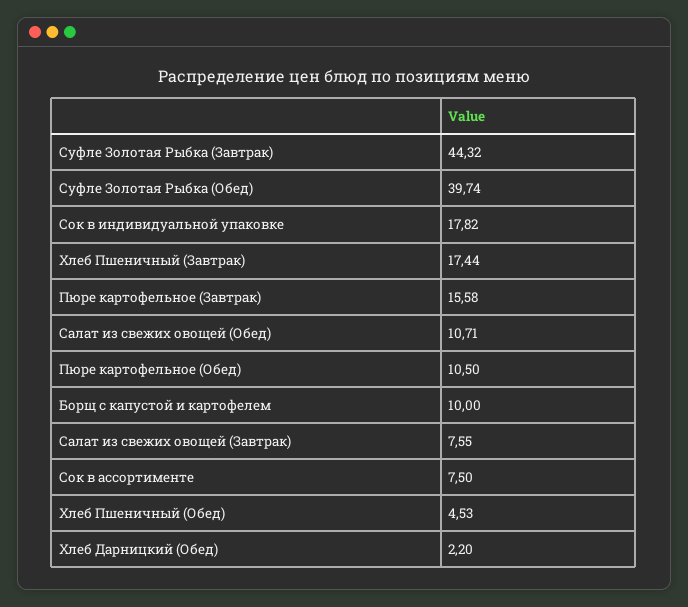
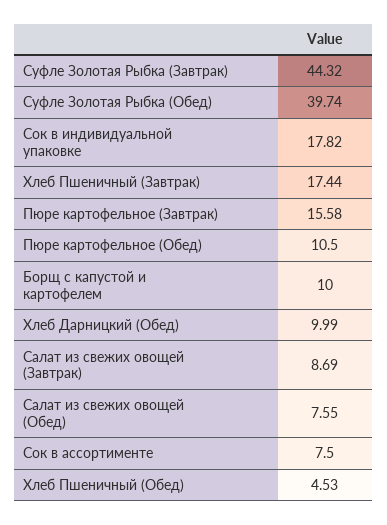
  {
    "Суфле Золотая Рыбка (Завтрак)": 44.32,
    "Суфле Золотая Рыбка (Обед)": 39.74,
    "Сок в индивидуальной упаковке": 17.82,
    "Хлеб Пшеничный (Завтрак)": 17.44,
    "Пюре картофельное (Завтрак)": 15.58,
-   "Салат из свежих овощей (Обед)": 10.71,
+   "Салат из свежих овощей (Обед)": 7.55,
    "Пюре картофельное (Обед)": 10.5,
    "Борщ с капустой и картофелем": 10,
-   "Салат из свежих овощей (Завтрак)": 7.55,
+   "Салат из свежих овощей (Завтрак)": 8.69,
    "Сок в ассортименте": 7.5,
    "Хлеб Пшеничный (Обед)": 4.53,
-   "Хлеб Дарницкий (Обед)": 2.2
+   "Хлеб Дарницкий (Обед)": 9.99
  }

